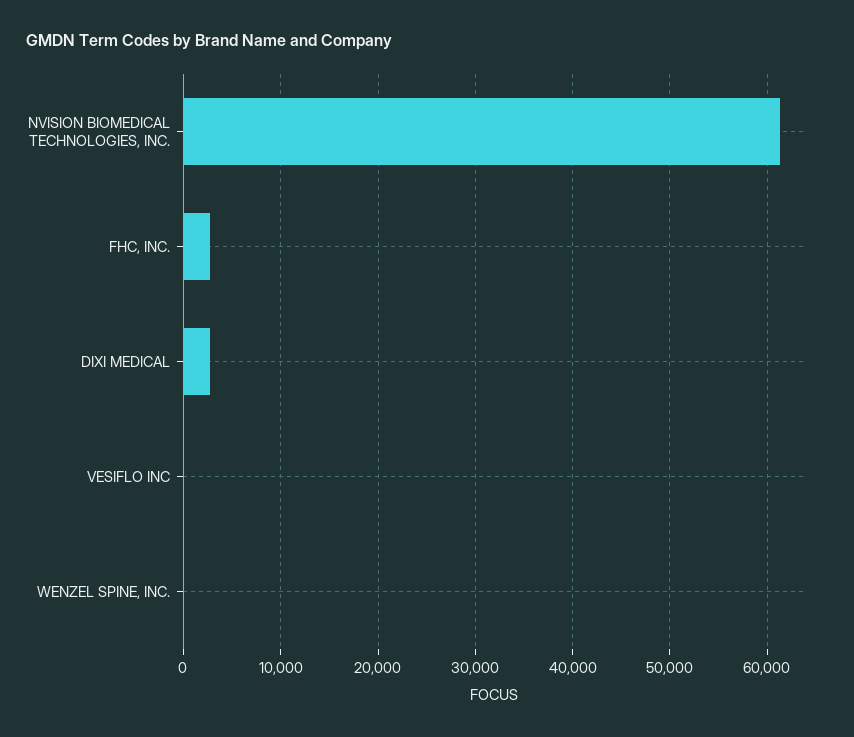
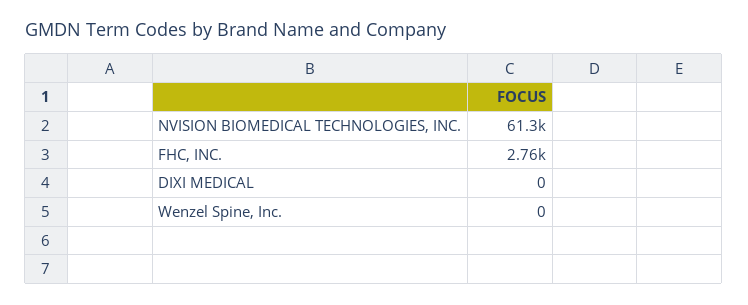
  {
    "NVISION BIOMEDICAL TECHNOLOGIES, INC.": 61300,
    "FHC, INC.": 2760,
-   "DIXI MEDICAL": 3000,
+   "DIXI MEDICAL": 0,
-   "VESIFLO INC": 0,
    "WENZEL SPINE, INC.": 0
  }

